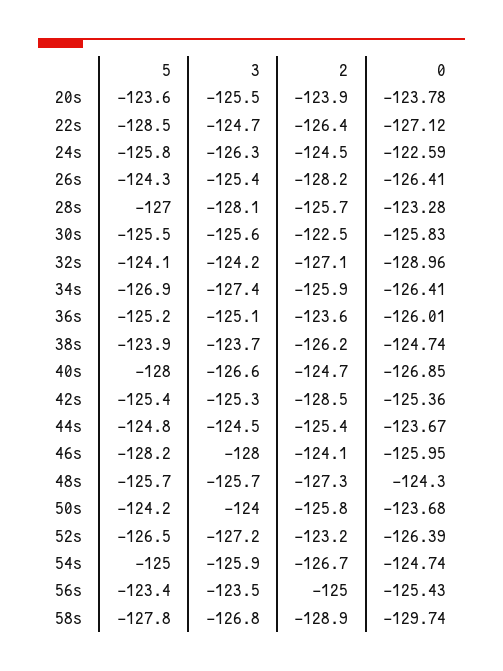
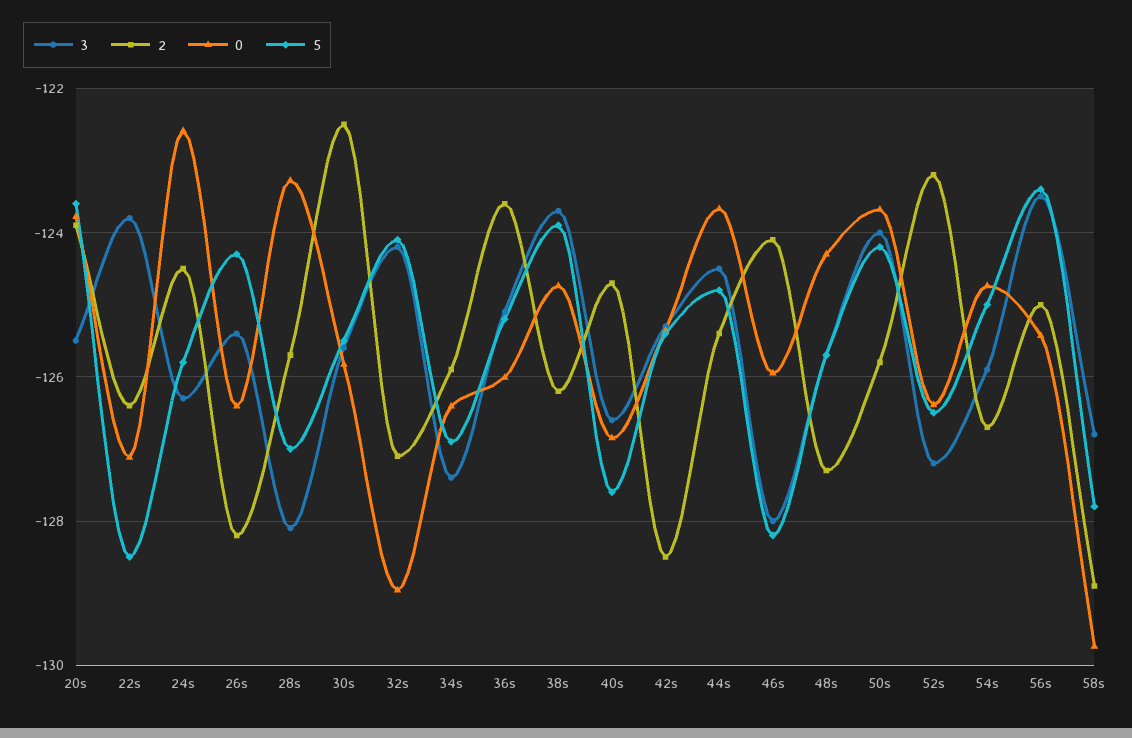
  {
    "5": {
      "20s": -123.6,
      "22s": -128.5,
      "24s": -125.8,
      "26s": -124.3,
      "28s": -127,
      "30s": -125.5,
      "32s": -124.1,
      "34s": -126.9,
      "36s": -125.2,
      "38s": -123.9,
-     "40s": -128,
+     "40s": -127.6,
      "42s": -125.4,
      "44s": -124.8,
      "46s": -128.2,
      "48s": -125.7,
      "50s": -124.2,
      "52s": -126.5,
      "54s": -125,
      "56s": -123.4,
      "58s": -127.8
    },
    "3": {
      "20s": -125.5,
-     "22s": -124.7,
+     "22s": -123.8,
      "24s": -126.3,
      "26s": -125.4,
      "28s": -128.1,
      "30s": -125.6,
      "32s": -124.2,
      "34s": -127.4,
      "36s": -125.1,
      "38s": -123.7,
      "40s": -126.6,
      "42s": -125.3,
      "44s": -124.5,
      "46s": -128,
      "48s": -125.7,
      "50s": -124,
      "52s": -127.2,
      "54s": -125.9,
      "56s": -123.5,
      "58s": -126.8
    },
    "2": {
      "20s": -123.9,
      "22s": -126.4,
      "24s": -124.5,
      "26s": -128.2,
      "28s": -125.7,
      "30s": -122.5,
      "32s": -127.1,
      "34s": -125.9,
      "36s": -123.6,
      "38s": -126.2,
      "40s": -124.7,
      "42s": -128.5,
      "44s": -125.4,
      "46s": -124.1,
      "48s": -127.3,
      "50s": -125.8,
      "52s": -123.2,
      "54s": -126.7,
      "56s": -125,
      "58s": -128.9
    },
    "0": {
      "20s": -123.78,
      "22s": -127.12,
      "24s": -122.59,
      "26s": -126.41,
      "28s": -123.28,
      "30s": -125.83,
      "32s": -128.96,
      "34s": -126.41,
      "36s": -126.01,
      "38s": -124.74,
      "40s": -126.85,
      "42s": -125.36,
      "44s": -123.67,
      "46s": -125.95,
      "48s": -124.3,
      "50s": -123.68,
      "52s": -126.39,
      "54s": -124.74,
      "56s": -125.43,
      "58s": -129.74
    }
  }

